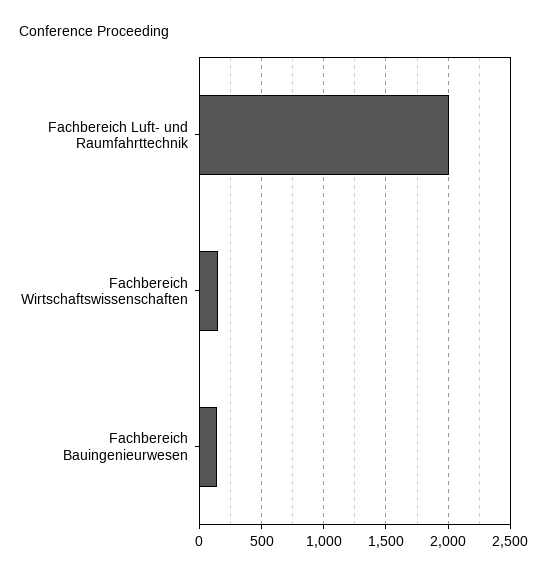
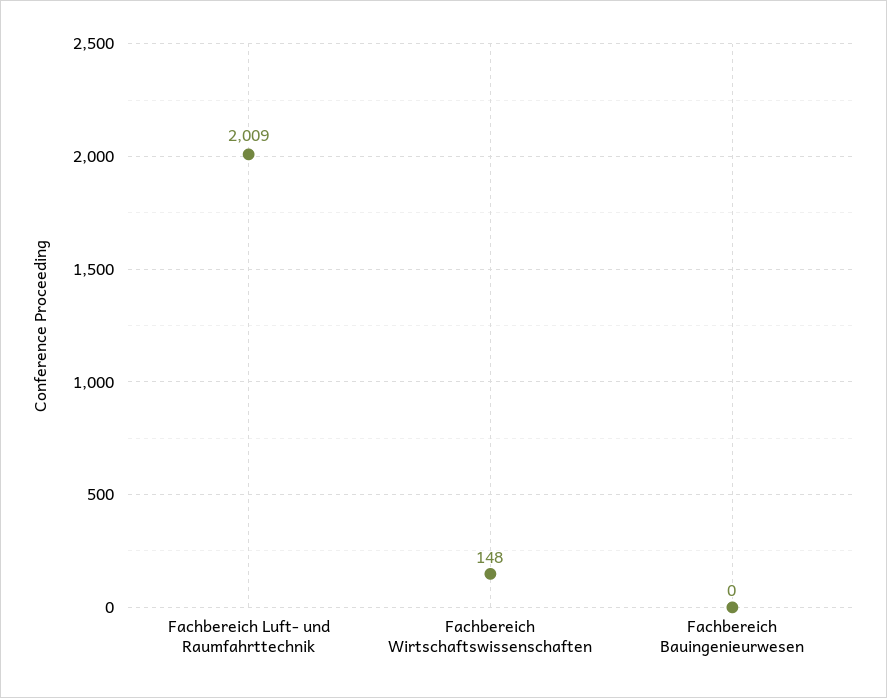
  {
    "Fachbereich Luft- und Raumfahrttechnik": 2009,
    "Fachbereich Wirtschaftswissenschaften": 148,
-   "Fachbereich Bauingenieurwesen": 150
+   "Fachbereich Bauingenieurwesen": 0
  }

